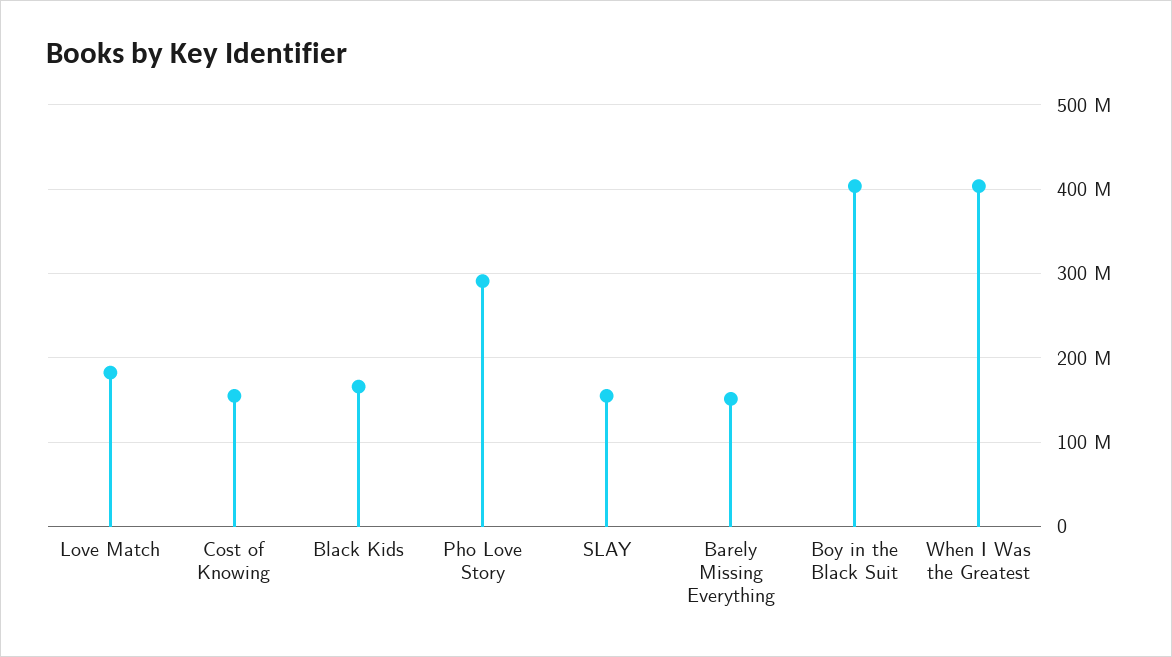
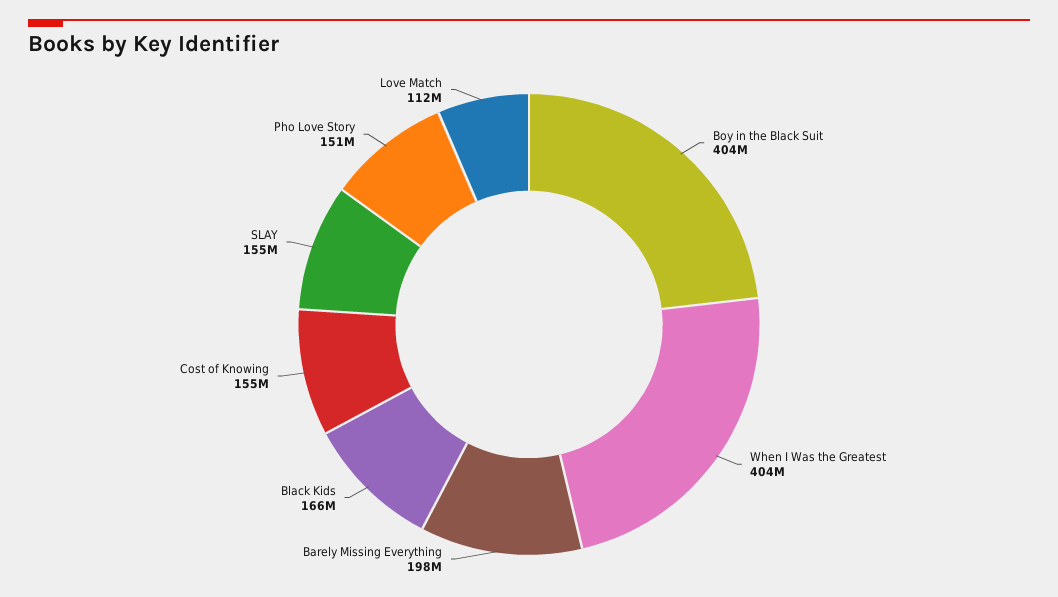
  {
-   "Love Match": 180000000,
+   "Love Match": 112000000,
    "Cost of Knowing": 155000000,
    "Black Kids": 166000000,
-   "Pho Love Story": 290000000,
+   "Pho Love Story": 151000000,
    "SLAY": 155000000,
-   "Barely Missing Everything": 150000000,
+   "Barely Missing Everything": 198000000,
    "Boy in the Black Suit": 404000000,
    "When I Was the Greatest": 404000000
  }

